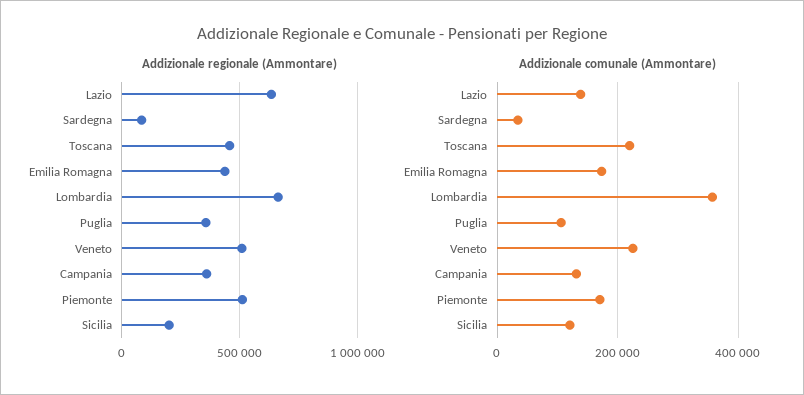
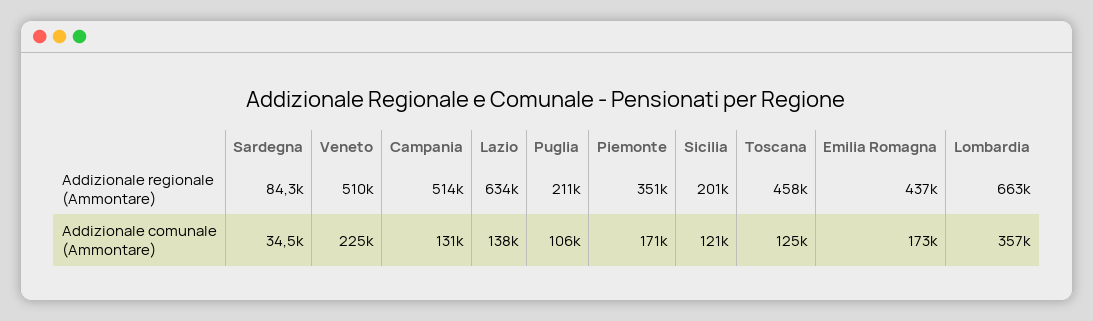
  {
    "Addizionale regionale (Ammontare)": {
      "Lazio": 634000,
      "Sardegna": 84300,
      "Toscana": 458000,
      "Emilia Romagna": 437000,
      "Lombardia": 663000,
-     "Puglia": 350000,
+     "Puglia": 211000,
      "Veneto": 510000,
-     "Campania": 350000,
+     "Campania": 514000,
-     "Piemonte": 500000,
+     "Piemonte": 351000,
      "Sicilia": 201000
    },
    "Addizionale comunale (Ammontare)": {
      "Lazio": 138000,
      "Sardegna": 34500,
-     "Toscana": 220000,
+     "Toscana": 125000,
      "Emilia Romagna": 173000,
      "Lombardia": 357000,
      "Puglia": 106000,
      "Veneto": 225000,
      "Campania": 131000,
      "Piemonte": 171000,
      "Sicilia": 121000
    }
  }

